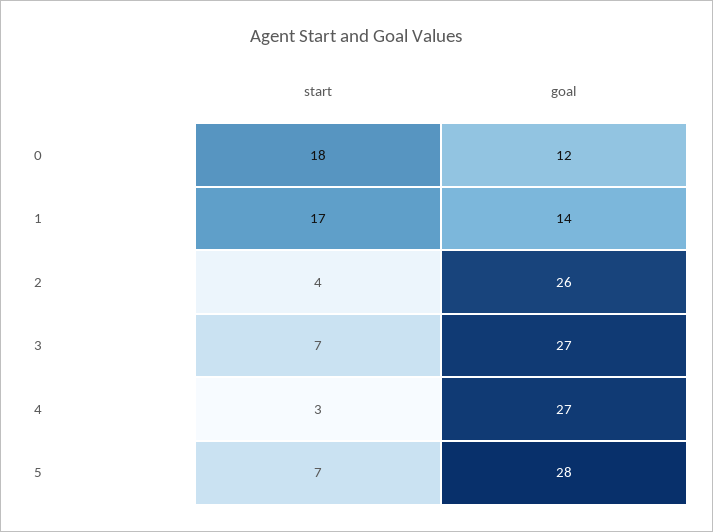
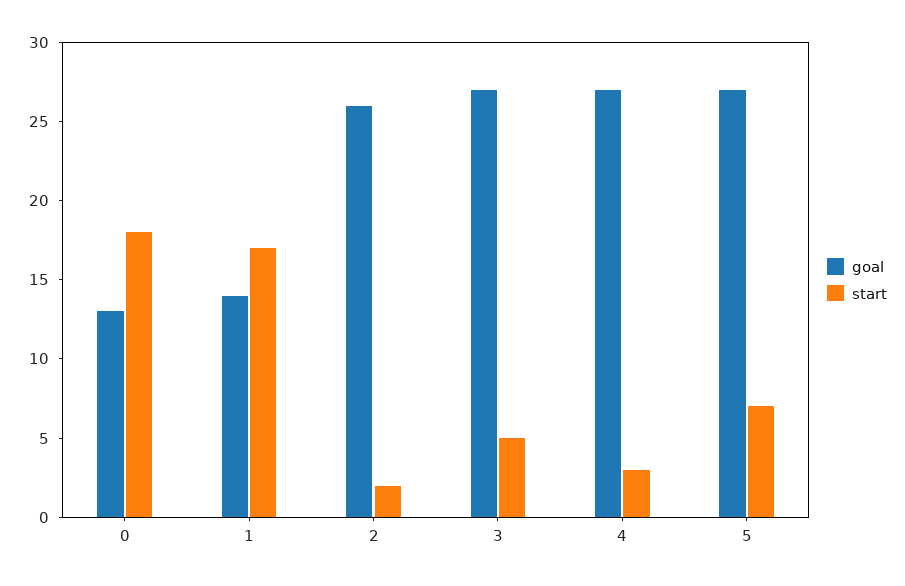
  {
    "start": {
      "0": 18,
      "1": 17,
-     "2": 4,
+     "2": 2,
-     "3": 7,
+     "3": 5,
      "4": 3,
      "5": 7
    },
    "goal": {
-     "0": 12,
+     "0": 13,
      "1": 14,
      "2": 26,
      "3": 27,
      "4": 27,
-     "5": 28
+     "5": 27
    }
  }

